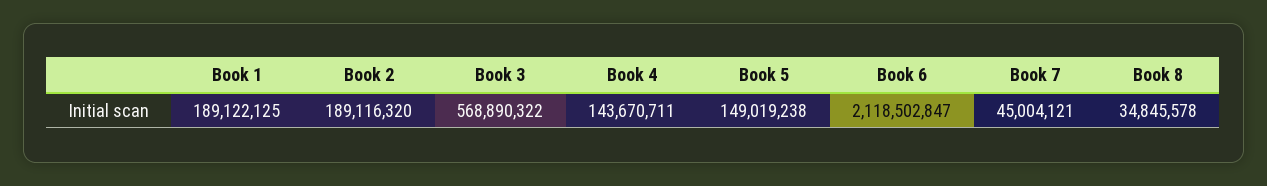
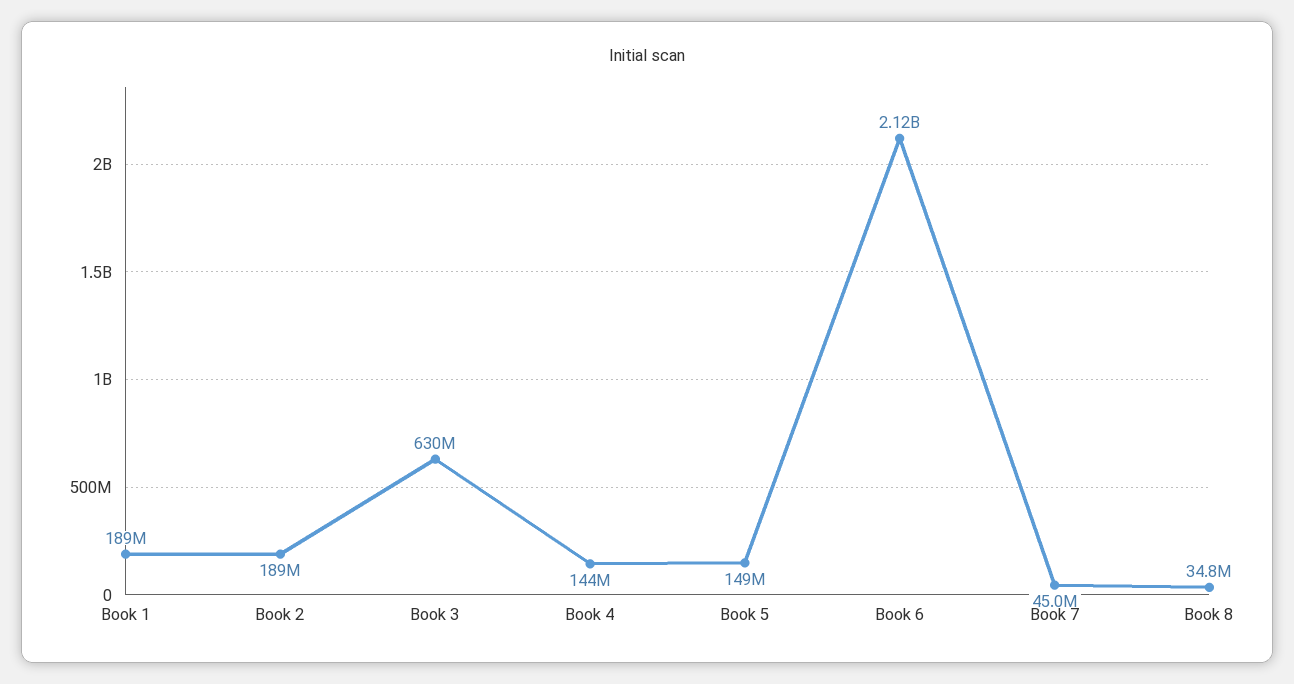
  {
    "Book 1": 189122125,
    "Book 2": 189116320,
-   "Book 3": 568890322,
+   "Book 3": 630000000,
    "Book 4": 143670711,
    "Book 5": 149019238,
    "Book 6": 2118502847,
    "Book 7": 45004121,
    "Book 8": 34845578
  }

